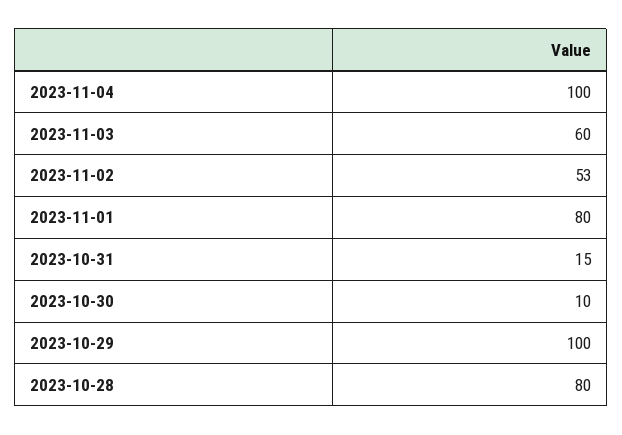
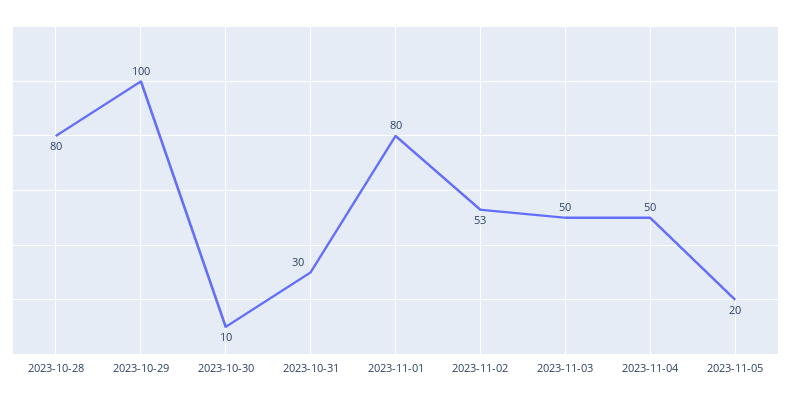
  {
-   "2023-11-04": 100,
+   "2023-11-04": 50,
-   "2023-11-03": 60,
+   "2023-11-03": 50,
    "2023-11-02": 53,
    "2023-11-01": 80,
-   "2023-10-31": 15,
+   "2023-10-31": 30,
    "2023-10-30": 10,
    "2023-10-29": 100,
-   "2023-10-28": 80
+   "2023-10-28": 80,
+   "2023-11-05": 20
  }

